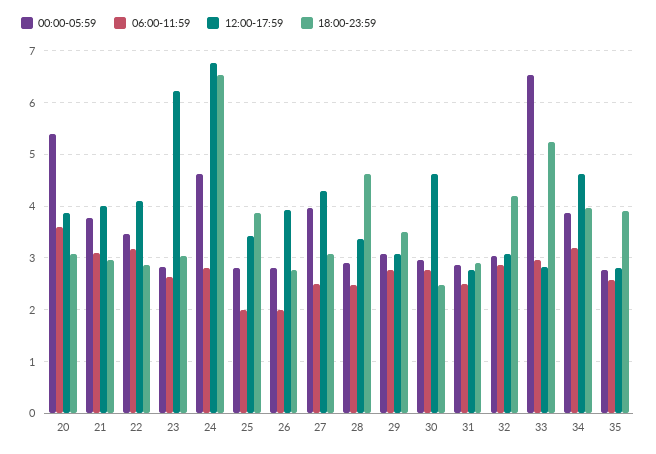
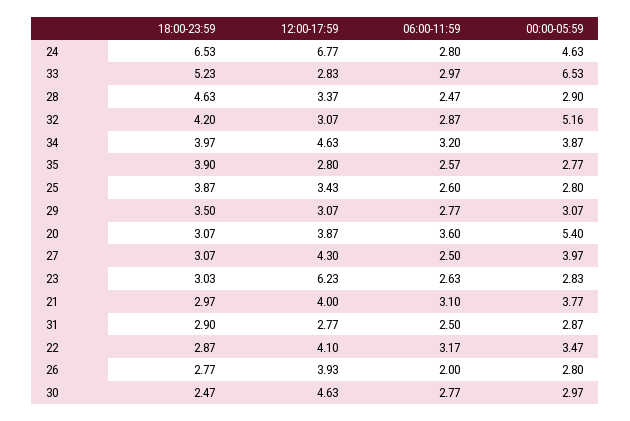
  {
    "00:00-05:59": {
      "20": 5.4,
      "21": 3.77,
      "22": 3.47,
      "23": 2.83,
      "24": 4.63,
      "25": 2.8,
      "26": 2.8,
      "27": 3.97,
      "28": 2.9,
      "29": 3.07,
      "30": 2.97,
      "31": 2.87,
-     "32": 3,
+     "32": 5.16,
      "33": 6.53,
      "34": 3.87,
      "35": 2.77
    },
    "06:00-11:59": {
      "20": 3.6,
      "21": 3.1,
      "22": 3.17,
      "23": 2.63,
      "24": 2.8,
-     "25": 2,
+     "25": 2.6,
      "26": 2,
      "27": 2.5,
      "28": 2.47,
      "29": 2.77,
      "30": 2.77,
      "31": 2.5,
      "32": 2.87,
      "33": 2.97,
      "34": 3.2,
      "35": 2.57
    },
    "12:00-17:59": {
      "20": 3.87,
      "21": 4,
      "22": 4.1,
      "23": 6.23,
      "24": 6.77,
      "25": 3.43,
      "26": 3.93,
      "27": 4.3,
      "28": 3.37,
      "29": 3.07,
      "30": 4.63,
      "31": 2.77,
      "32": 3.07,
      "33": 2.83,
      "34": 4.63,
      "35": 2.8
    },
    "18:00-23:59": {
      "20": 3.07,
      "21": 2.97,
      "22": 2.87,
      "23": 3.03,
      "24": 6.53,
      "25": 3.87,
      "26": 2.77,
      "27": 3.07,
      "28": 4.63,
      "29": 3.5,
      "30": 2.47,
      "31": 2.9,
      "32": 4.2,
      "33": 5.23,
      "34": 3.97,
      "35": 3.9
    }
  }

